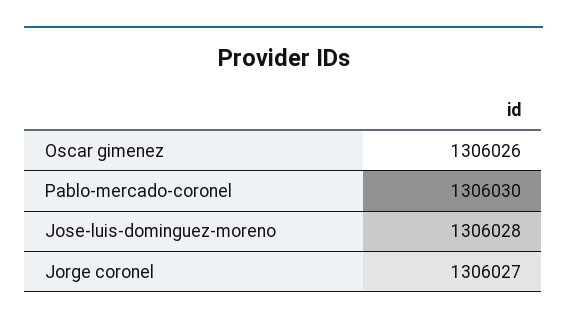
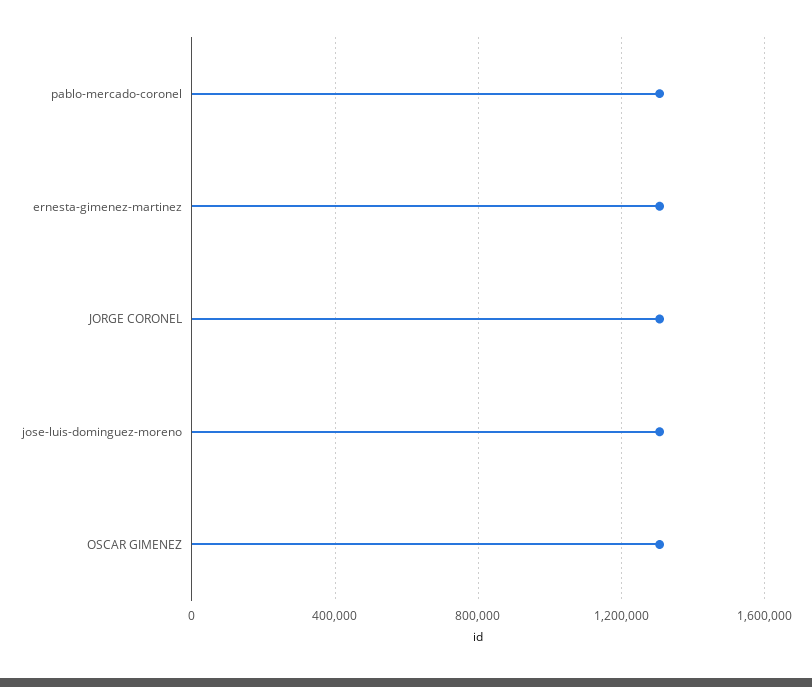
  {
    "Oscar gimenez": 1306026,
    "Pablo-mercado-coronel": 1306030,
    "Jose-luis-dominguez-moreno": 1306028,
-   "Jorge coronel": 1306027
+   "Jorge coronel": 1306027,
+   "ernesta-gimenez-martinez": 1300000
  }

